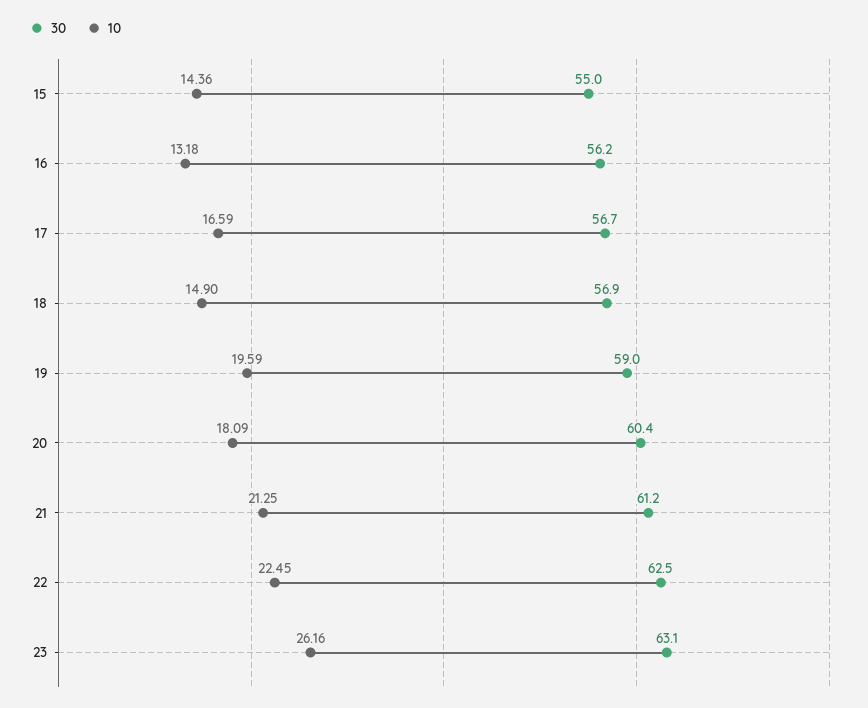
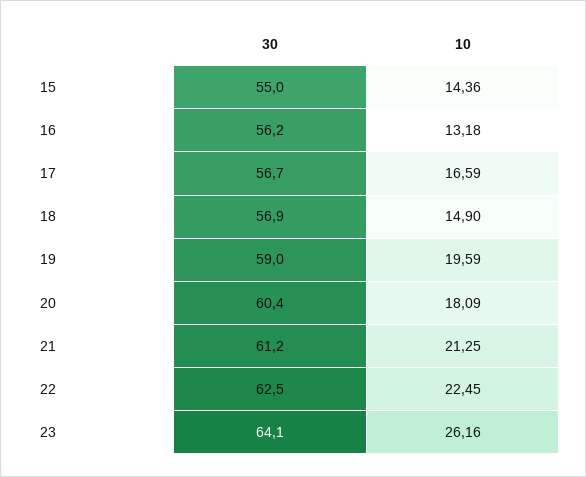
  {
    "30": {
      "15": 55,
      "16": 56.2,
      "17": 56.7,
      "18": 56.9,
      "19": 59,
      "20": 60.4,
      "21": 61.2,
      "22": 62.5,
-     "23": 63.1
+     "23": 64.1
    },
    "10": {
      "15": 14.36,
      "16": 13.18,
      "17": 16.59,
      "18": 14.9,
      "19": 19.59,
      "20": 18.09,
      "21": 21.25,
      "22": 22.45,
      "23": 26.16
    }
  }

